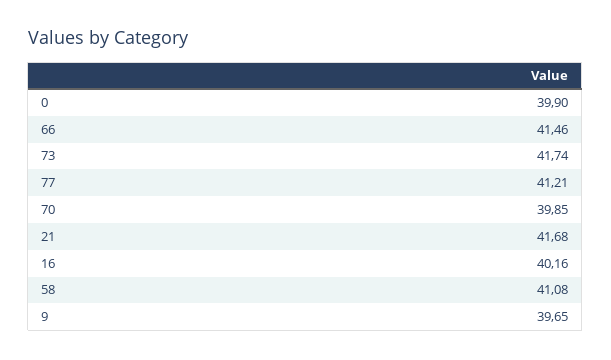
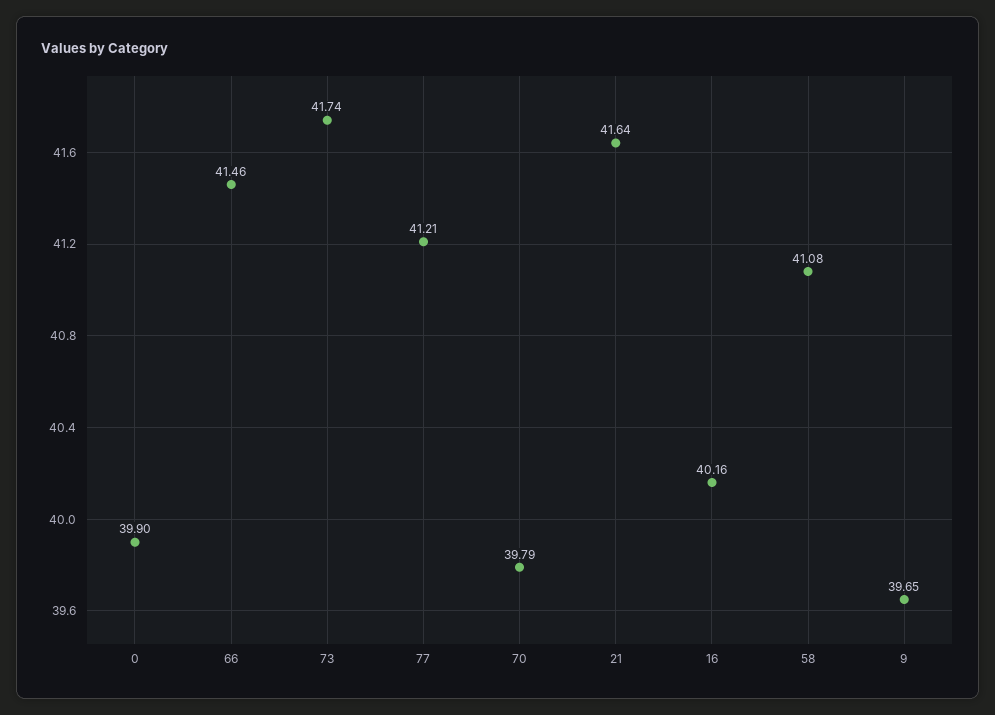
  {
    "0": 39.9,
    "66": 41.46,
    "73": 41.74,
    "77": 41.21,
-   "70": 39.85,
+   "70": 39.79,
-   "21": 41.68,
+   "21": 41.64,
    "16": 40.16,
    "58": 41.08,
    "9": 39.65
  }

